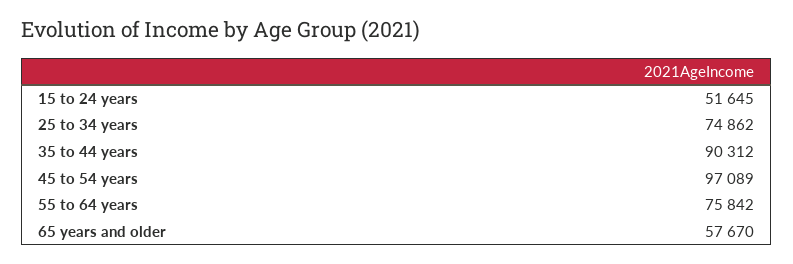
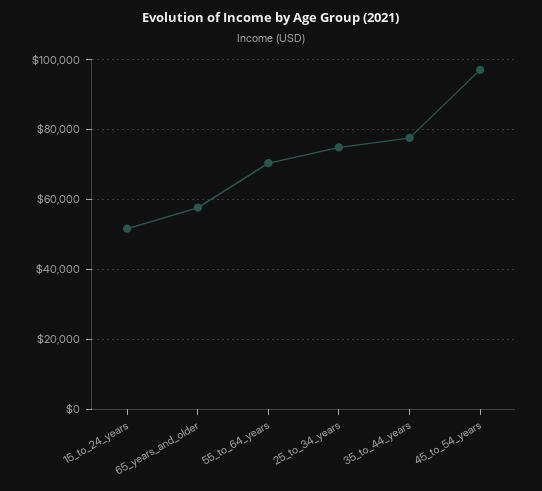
  {
    "15 to 24 years": 51645,
    "25 to 34 years": 74862,
-   "35 to 44 years": 90312,
+   "35 to 44 years": 78000,
    "45 to 54 years": 97089,
-   "55 to 64 years": 75842,
+   "55 to 64 years": 70000,
    "65 years and older": 57670
  }

